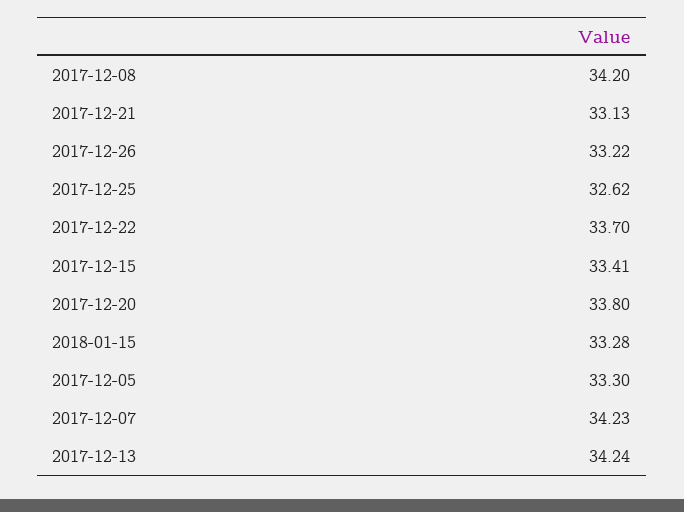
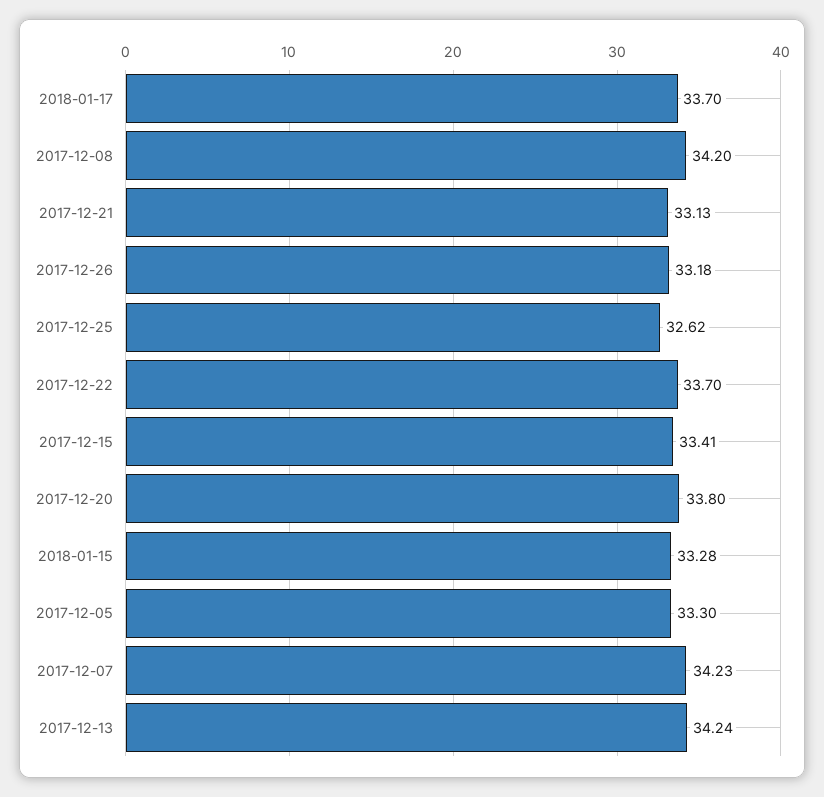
  {
    "2017-12-08": 34.2,
    "2017-12-21": 33.13,
-   "2017-12-26": 33.22,
+   "2017-12-26": 33.18,
    "2017-12-25": 32.62,
    "2017-12-22": 33.7,
    "2017-12-15": 33.41,
    "2017-12-20": 33.8,
    "2018-01-15": 33.28,
    "2017-12-05": 33.3,
    "2017-12-07": 34.23,
-   "2017-12-13": 34.24
+   "2017-12-13": 34.24,
+   "2018-01-17": 33.7
  }

